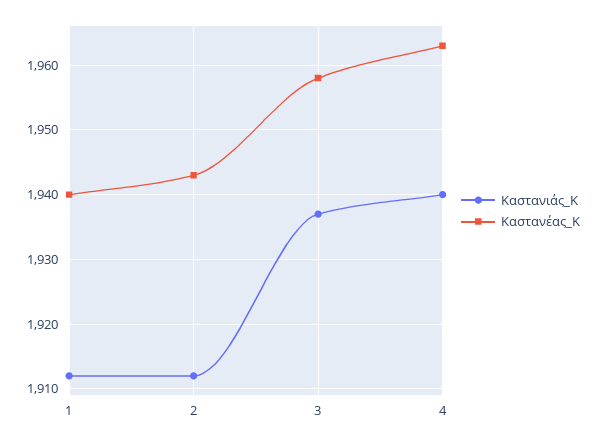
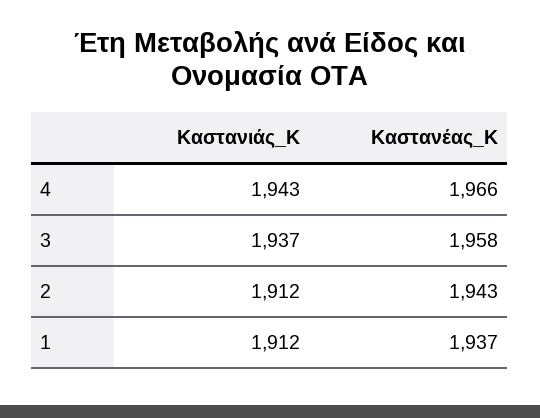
  {
    "Καστανιάς_Κ": {
      "1": 1912,
      "2": 1912,
      "3": 1937,
-     "4": 1940
+     "4": 1943
    },
    "Καστανέας_Κ": {
-     "1": 1940,
+     "1": 1937,
      "2": 1943,
      "3": 1958,
-     "4": 1963
+     "4": 1966
    }
  }

